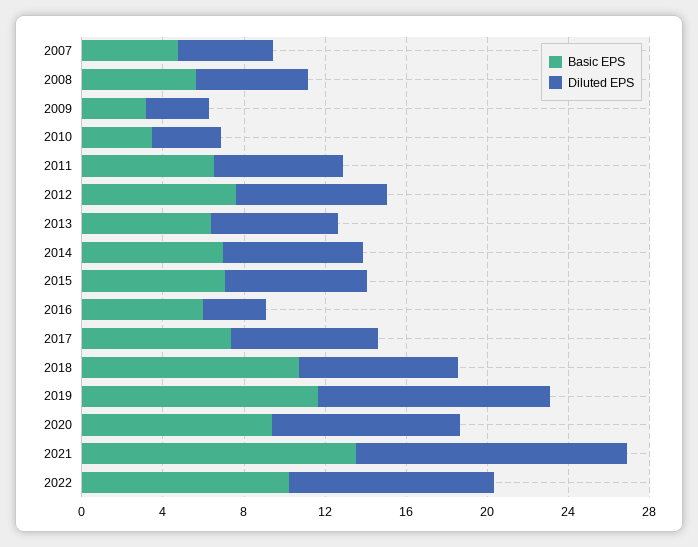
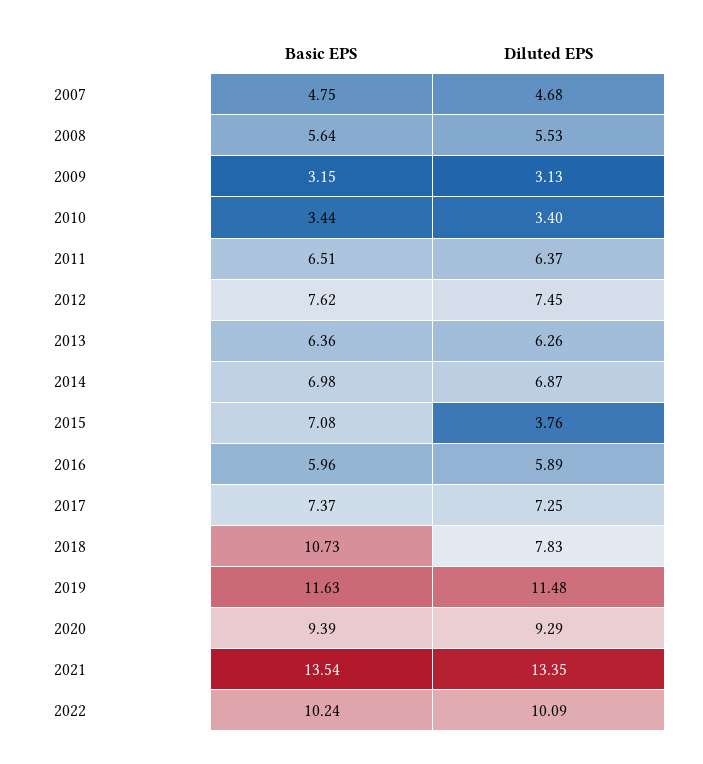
  {
    "Basic EPS": {
      "2007": 4.75,
      "2008": 5.64,
      "2009": 3.15,
      "2010": 3.44,
      "2011": 6.51,
      "2012": 7.62,
      "2013": 6.36,
      "2014": 6.98,
      "2015": 7.08,
      "2016": 5.96,
      "2017": 7.37,
      "2018": 10.73,
      "2019": 11.63,
      "2020": 9.39,
      "2021": 13.54,
      "2022": 10.24
    },
    "Diluted EPS": {
      "2007": 4.68,
      "2008": 5.53,
      "2009": 3.13,
      "2010": 3.4,
      "2011": 6.37,
      "2012": 7.45,
      "2013": 6.26,
      "2014": 6.87,
-     "2015": 7,
+     "2015": 3.76,
-     "2016": 3,
+     "2016": 5.89,
      "2017": 7.25,
      "2018": 7.83,
      "2019": 11.48,
      "2020": 9.29,
      "2021": 13.35,
      "2022": 10.09
    }
  }

